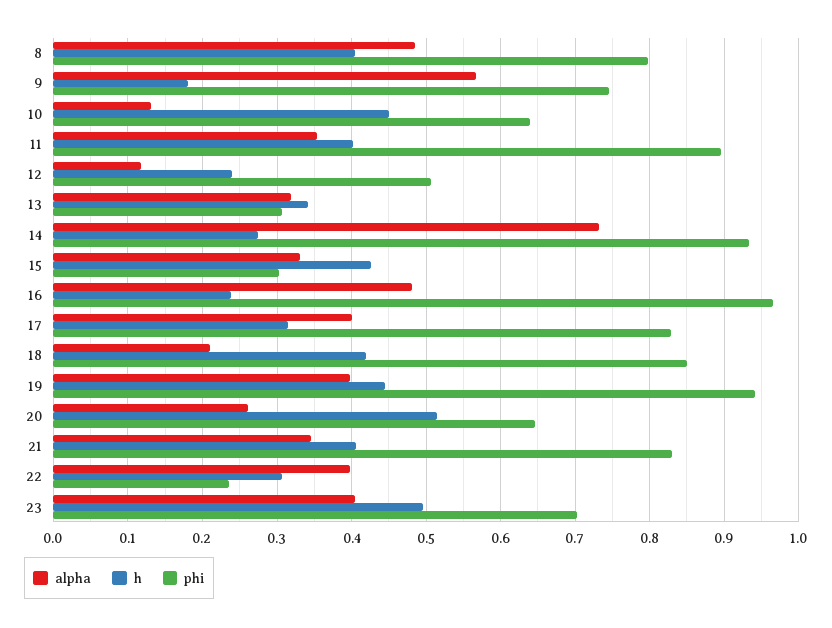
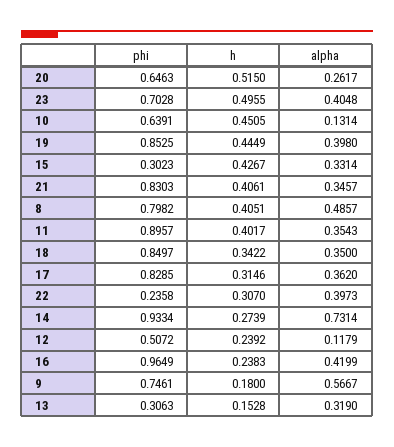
  {
    "alpha": {
      "8": 0.4857,
      "9": 0.5667,
      "10": 0.1314,
      "11": 0.3543,
      "12": 0.1179,
      "13": 0.319,
      "14": 0.7314,
      "15": 0.3314,
-     "16": 0.48,
+     "16": 0.4199,
-     "17": 0.4,
+     "17": 0.362,
-     "18": 0.21,
+     "18": 0.35,
      "19": 0.398,
      "20": 0.2617,
      "21": 0.3457,
      "22": 0.3973,
      "23": 0.4048
    },
    "h": {
      "8": 0.4051,
      "9": 0.18,
      "10": 0.4505,
      "11": 0.4017,
      "12": 0.2392,
-     "13": 0.34,
+     "13": 0.1528,
      "14": 0.2739,
      "15": 0.4267,
      "16": 0.2383,
      "17": 0.3146,
-     "18": 0.42,
+     "18": 0.3422,
      "19": 0.4449,
      "20": 0.515,
      "21": 0.4061,
      "22": 0.307,
      "23": 0.4955
    },
    "phi": {
      "8": 0.7982,
      "9": 0.7461,
      "10": 0.6391,
      "11": 0.8957,
      "12": 0.5072,
      "13": 0.3063,
      "14": 0.9334,
      "15": 0.3023,
      "16": 0.9649,
      "17": 0.8285,
      "18": 0.8497,
-     "19": 0.94,
+     "19": 0.8525,
      "20": 0.6463,
      "21": 0.8303,
      "22": 0.2358,
      "23": 0.7028
    }
  }

